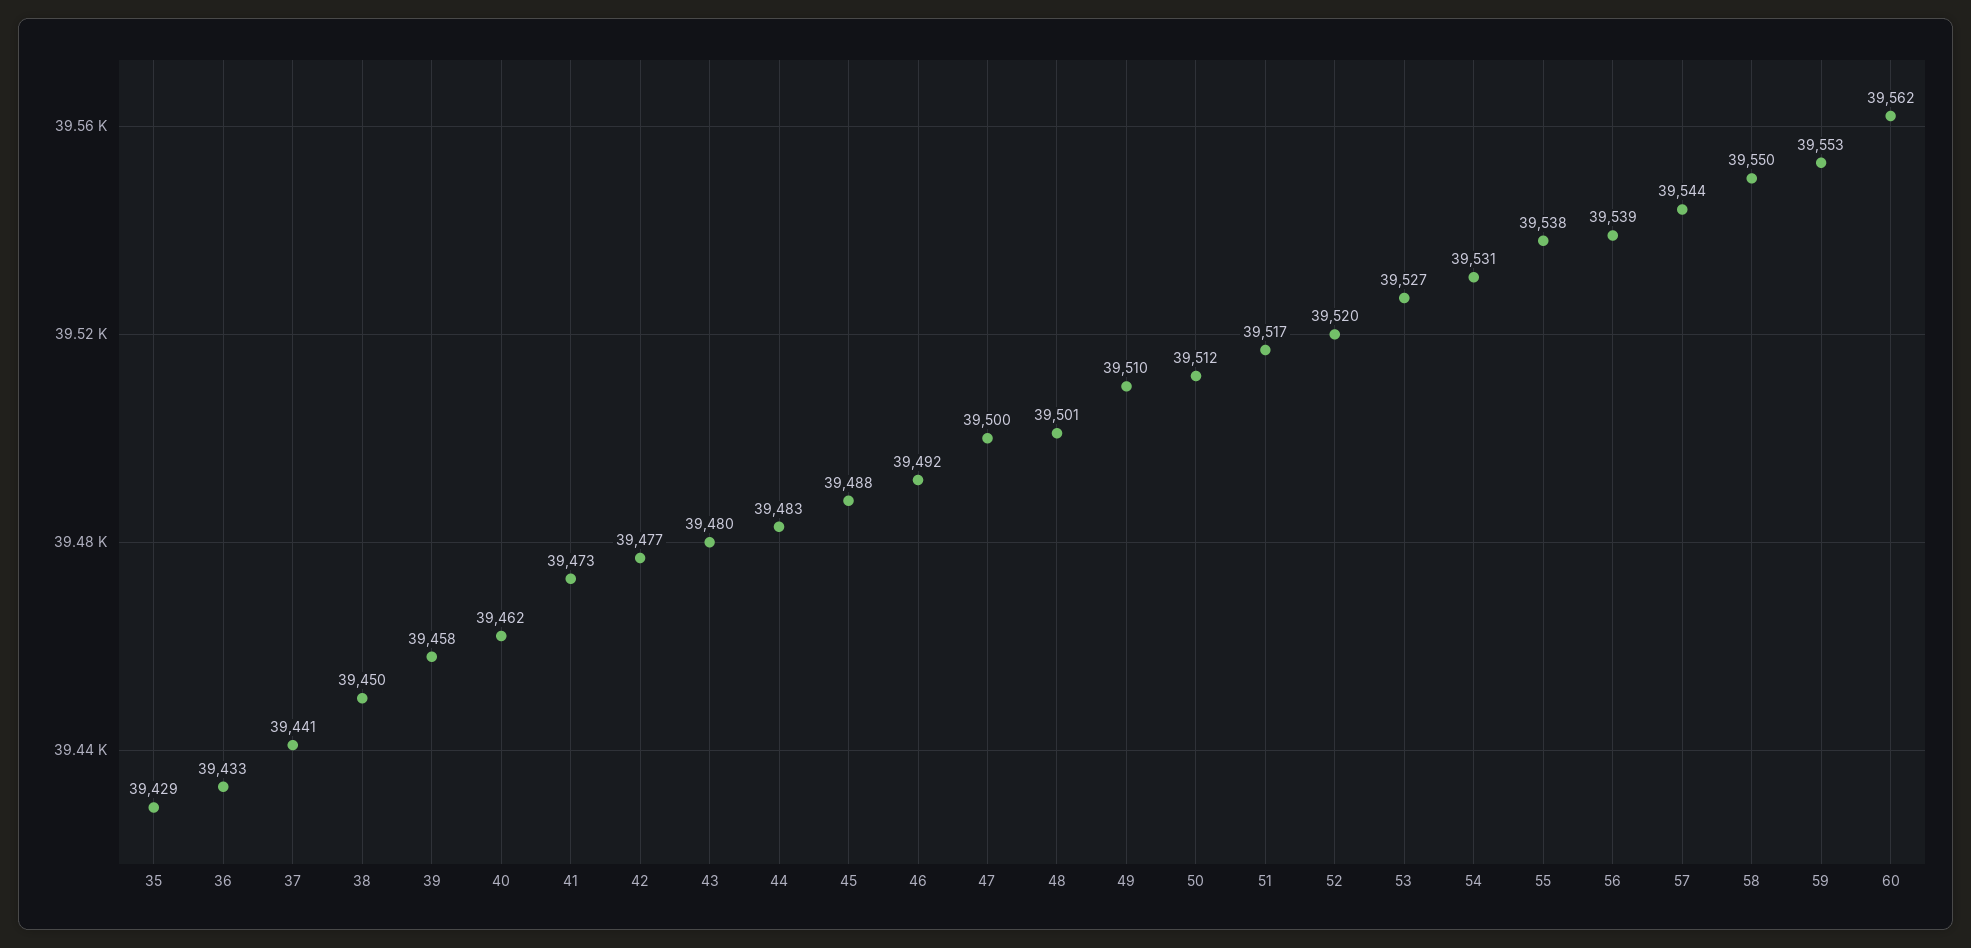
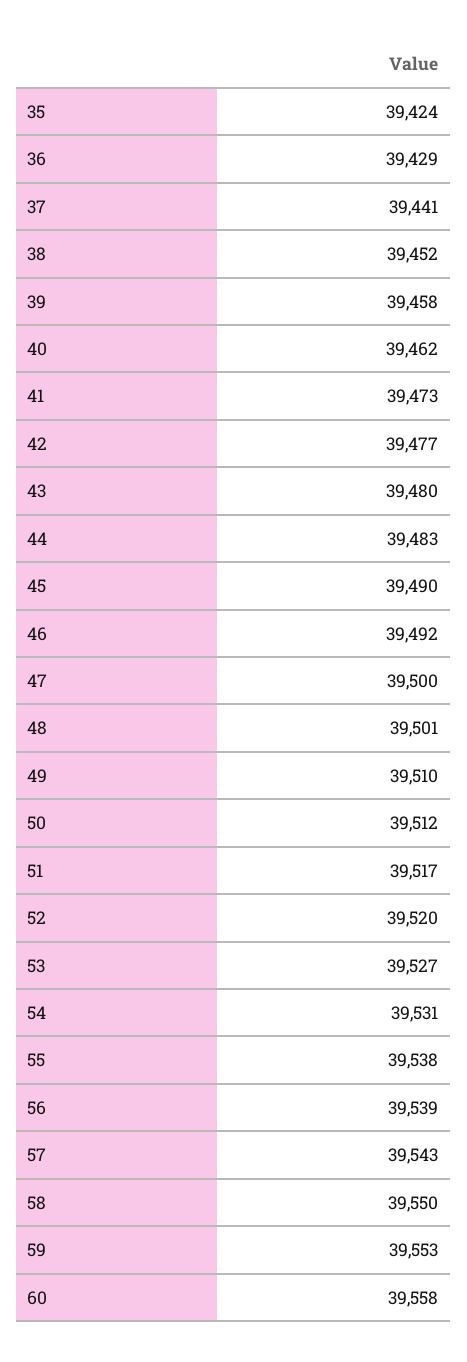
  {
-   "35": 39429,
+   "35": 39424,
-   "36": 39433,
+   "36": 39429,
    "37": 39441,
-   "38": 39450,
+   "38": 39452,
    "39": 39458,
    "40": 39462,
    "41": 39473,
    "42": 39477,
    "43": 39480,
    "44": 39483,
-   "45": 39488,
+   "45": 39490,
    "46": 39492,
    "47": 39500,
    "48": 39501,
    "49": 39510,
    "50": 39512,
    "51": 39517,
    "52": 39520,
    "53": 39527,
    "54": 39531,
    "55": 39538,
    "56": 39539,
-   "57": 39544,
+   "57": 39543,
    "58": 39550,
    "59": 39553,
-   "60": 39562
+   "60": 39558
  }

